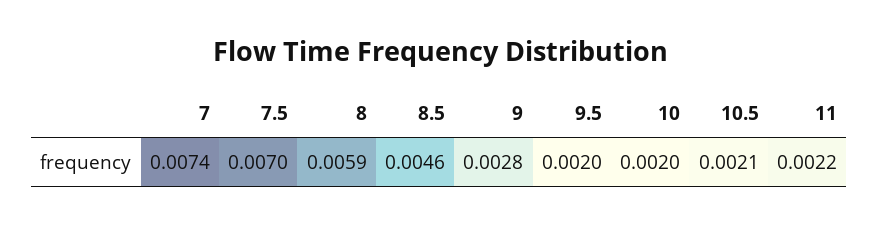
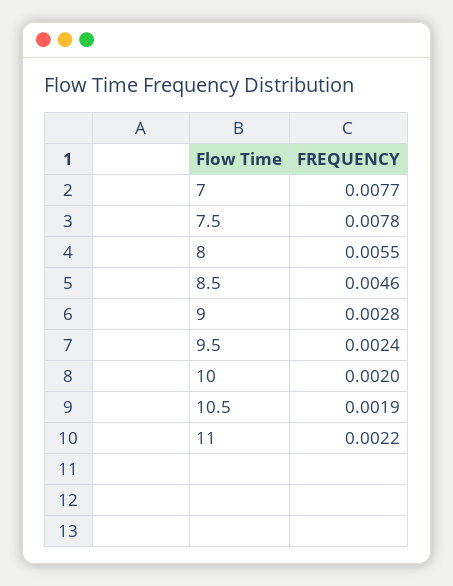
  {
-   "7": 0.0074,
+   "7": 0.0077,
-   "7.5": 0.007,
+   "7.5": 0.0078,
-   "8": 0.0059,
+   "8": 0.0055,
    "8.5": 0.0046,
    "9": 0.0028,
-   "9.5": 0.002,
+   "9.5": 0.0024,
    "10": 0.002,
-   "10.5": 0.0021,
+   "10.5": 0.0019,
    "11": 0.0022
  }

